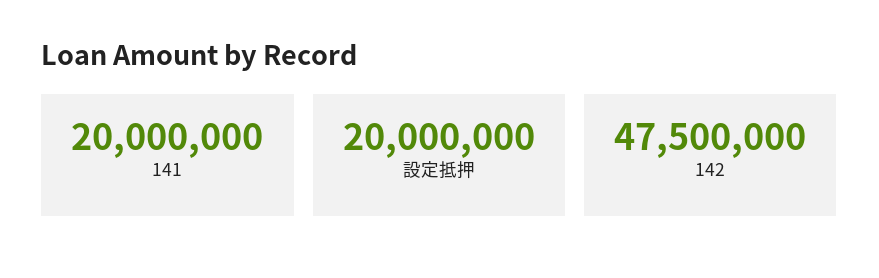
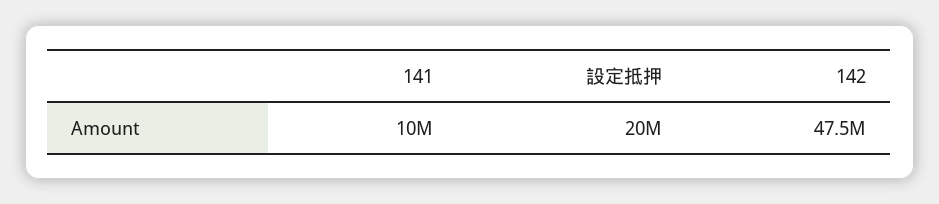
  {
-   "141": 20000000,
+   "141": 10000000,
    "設定抵押": 20000000,
    "142": 47500000
  }

